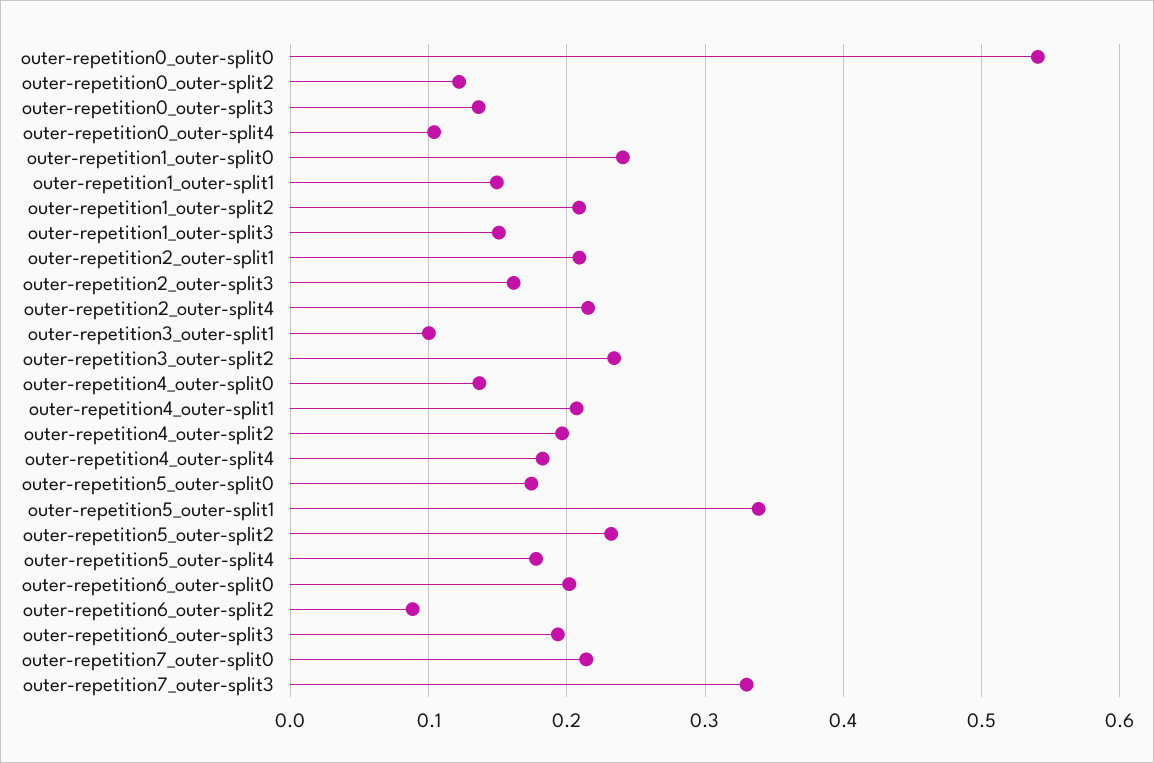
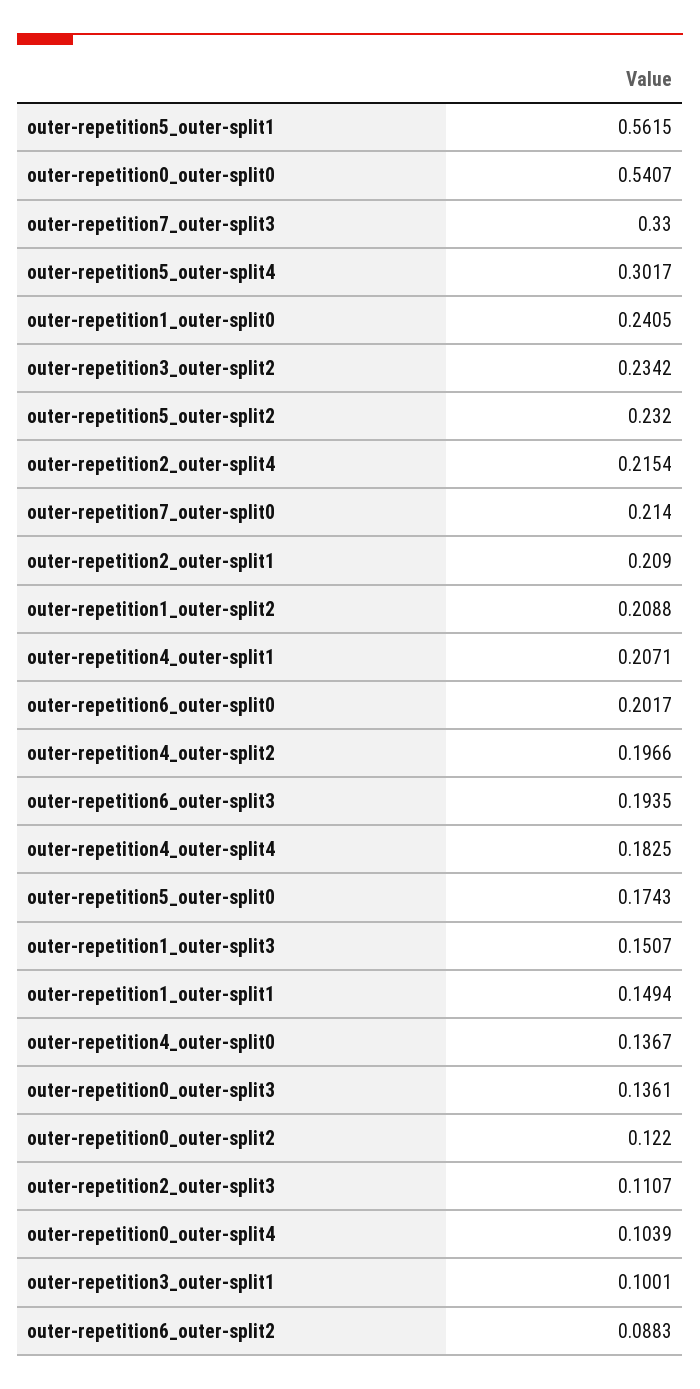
  {
    "outer-repetition0_outer-split0": 0.5407,
    "outer-repetition0_outer-split2": 0.122,
    "outer-repetition0_outer-split3": 0.1361,
    "outer-repetition0_outer-split4": 0.1039,
    "outer-repetition1_outer-split0": 0.2405,
    "outer-repetition1_outer-split1": 0.1494,
    "outer-repetition1_outer-split2": 0.2088,
    "outer-repetition1_outer-split3": 0.1507,
    "outer-repetition2_outer-split1": 0.209,
-   "outer-repetition2_outer-split3": 0.16,
+   "outer-repetition2_outer-split3": 0.1107,
    "outer-repetition2_outer-split4": 0.2154,
    "outer-repetition3_outer-split1": 0.1001,
    "outer-repetition3_outer-split2": 0.2342,
    "outer-repetition4_outer-split0": 0.1367,
    "outer-repetition4_outer-split1": 0.2071,
    "outer-repetition4_outer-split2": 0.1966,
    "outer-repetition4_outer-split4": 0.1825,
    "outer-repetition5_outer-split0": 0.1743,
-   "outer-repetition5_outer-split1": 0.34,
+   "outer-repetition5_outer-split1": 0.5615,
    "outer-repetition5_outer-split2": 0.232,
-   "outer-repetition5_outer-split4": 0.18,
+   "outer-repetition5_outer-split4": 0.3017,
    "outer-repetition6_outer-split0": 0.2017,
    "outer-repetition6_outer-split2": 0.0883,
    "outer-repetition6_outer-split3": 0.1935,
    "outer-repetition7_outer-split0": 0.214,
    "outer-repetition7_outer-split3": 0.33
  }

